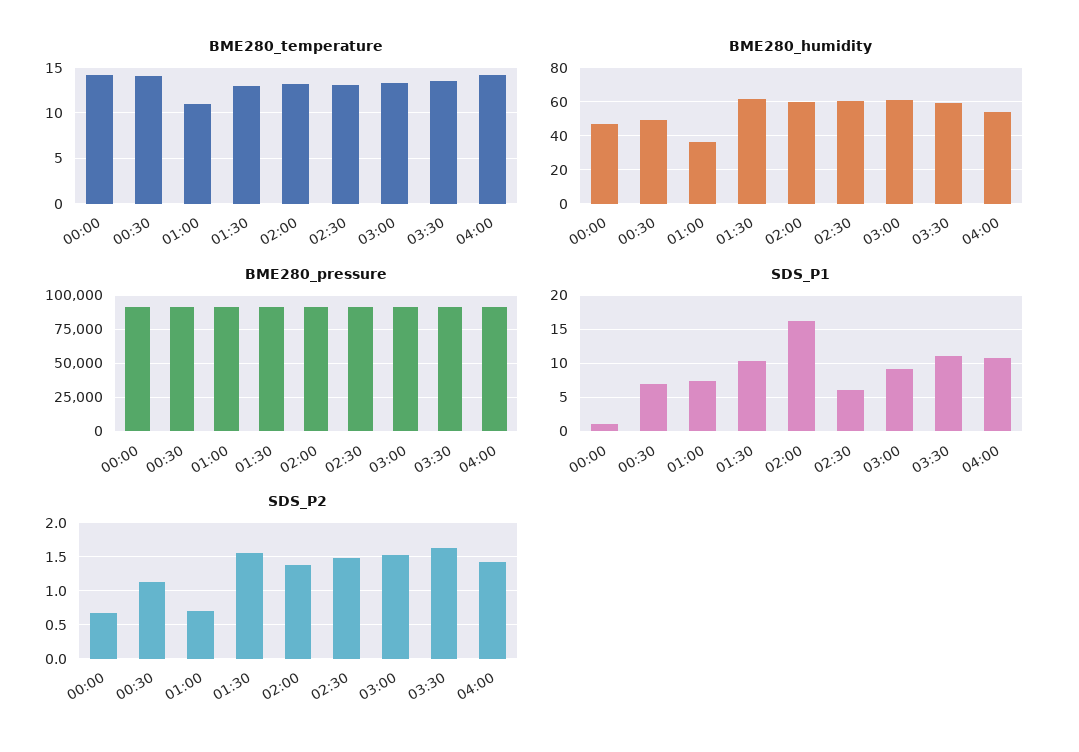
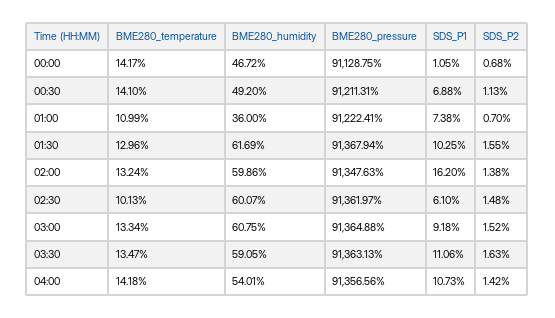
  {
    "BME280_temperature": {
      "00:00": 14.17,
      "00:30": 14.1,
      "01:00": 10.99,
      "01:30": 12.96,
      "02:00": 13.24,
-     "02:30": 13,
+     "02:30": 10.13,
      "03:00": 13.34,
      "03:30": 13.47,
      "04:00": 14.18
    },
    "BME280_humidity": {
      "00:00": 46.72,
      "00:30": 49.2,
      "01:00": 36,
      "01:30": 61.69,
      "02:00": 59.86,
      "02:30": 60.07,
      "03:00": 60.75,
      "03:30": 59.05,
      "04:00": 54.01
    },
    "BME280_pressure": {
      "00:00": 91128.75,
      "00:30": 91211.31,
      "01:00": 91222.41,
      "01:30": 91367.94,
      "02:00": 91347.63,
      "02:30": 91361.97,
      "03:00": 91364.88,
      "03:30": 91363.13,
      "04:00": 91356.56
    },
    "SDS_P1": {
      "00:00": 1.05,
      "00:30": 6.88,
      "01:00": 7.38,
      "01:30": 10.25,
      "02:00": 16.2,
      "02:30": 6.1,
      "03:00": 9.18,
      "03:30": 11.06,
      "04:00": 10.73
    },
    "SDS_P2": {
      "00:00": 0.68,
      "00:30": 1.13,
      "01:00": 0.7,
      "01:30": 1.55,
      "02:00": 1.38,
      "02:30": 1.48,
      "03:00": 1.52,
      "03:30": 1.63,
      "04:00": 1.42
    }
  }

